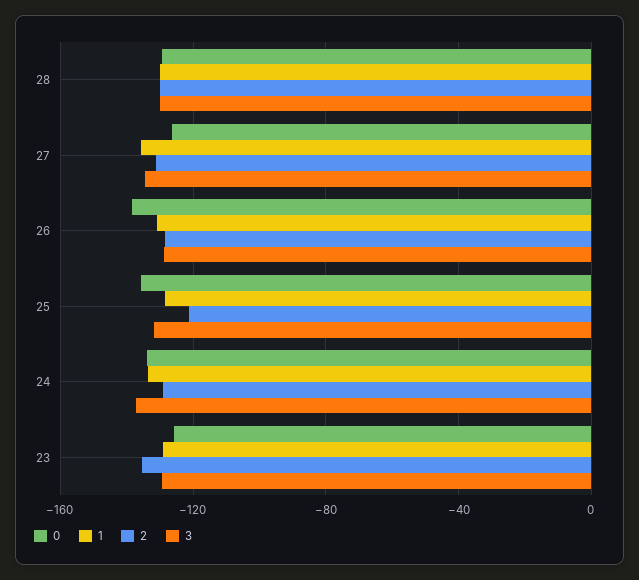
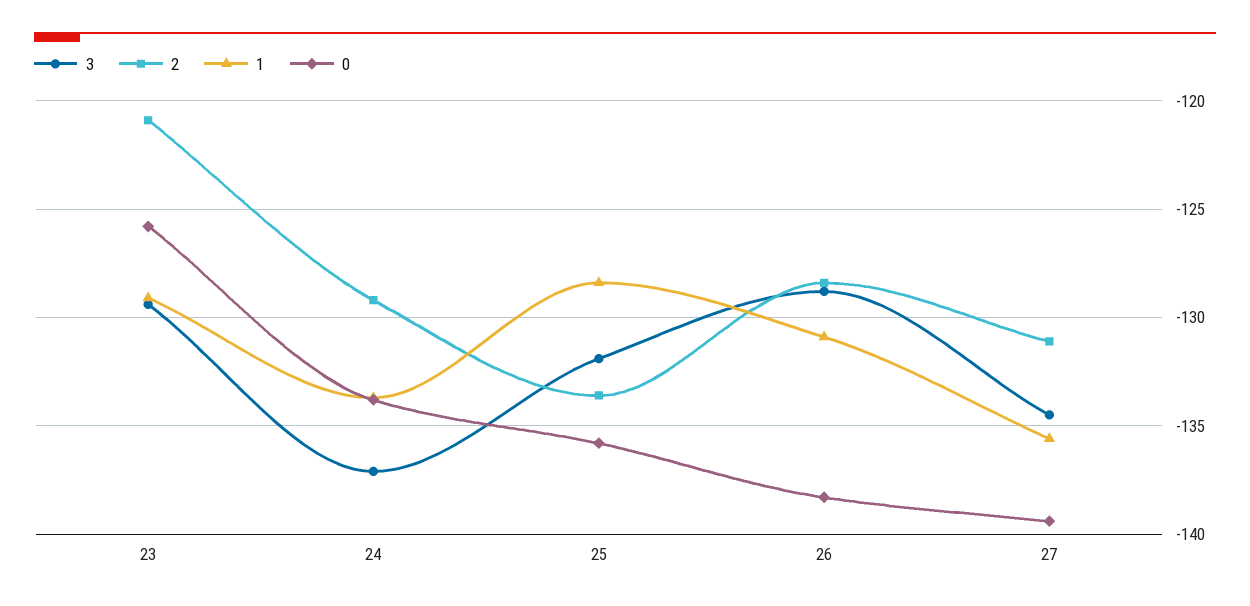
  {
    "0": {
-     "28": -130,
-     "27": -125,
+     "27": -139.5,
      "26": -138.5,
      "25": -136,
      "24": -134,
      "23": -126
    },
    "1": {
-     "28": -130,
      "27": -135.5,
      "26": -131,
      "25": -128.5,
      "24": -133.5,
      "23": -129
    },
    "2": {
-     "28": -130,
      "27": -131,
      "26": -128.5,
-     "25": -120,
+     "25": -133.5,
      "24": -129,
-     "23": -135
+     "23": -121
    },
    "3": {
-     "28": -130,
      "27": -134.5,
      "26": -129,
      "25": -132,
      "24": -137,
      "23": -129.5
    }
  }

